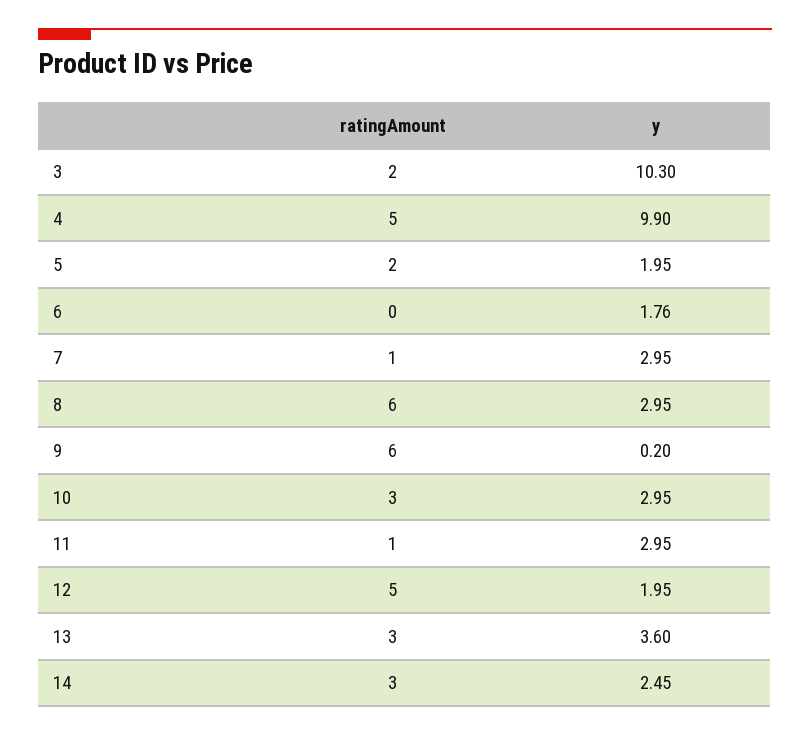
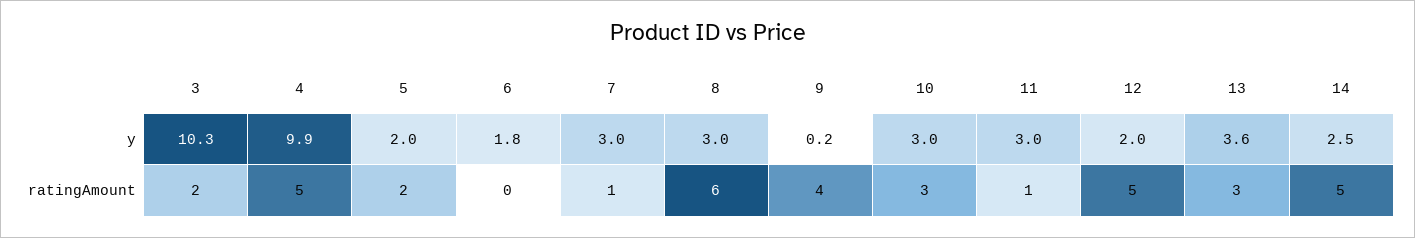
  {
    "ratingAmount": {
      "3": 2,
      "4": 5,
      "5": 2,
      "6": 0,
      "7": 1,
      "8": 6,
-     "9": 6,
+     "9": 4,
      "10": 3,
      "11": 1,
      "12": 5,
      "13": 3,
-     "14": 3
+     "14": 5
    },
    "y": {
      "3": 10.3,
      "4": 9.9,
      "5": 1.95,
      "6": 1.76,
      "7": 2.95,
      "8": 2.95,
      "9": 0.2,
      "10": 2.95,
      "11": 2.95,
      "12": 1.95,
      "13": 3.6,
      "14": 2.45
    }
  }

